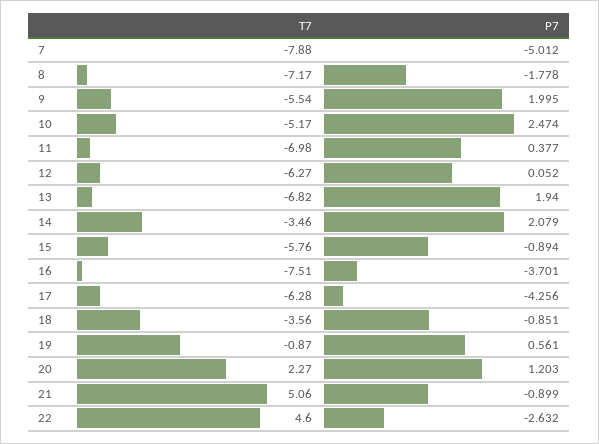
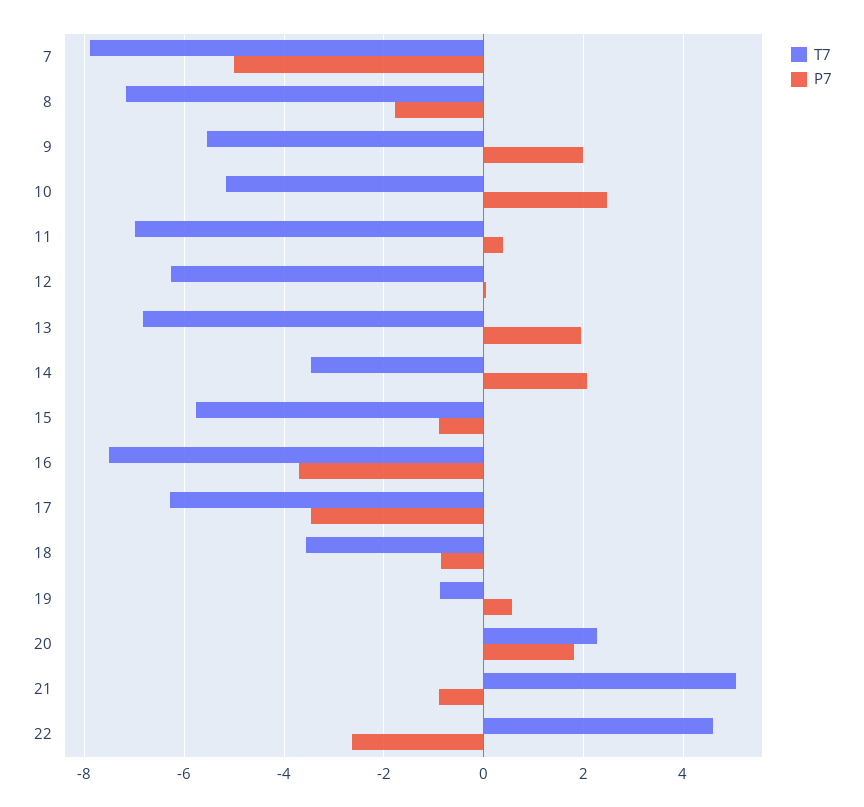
  {
    "T7": {
      "7": -7.88,
      "8": -7.17,
      "9": -5.54,
      "10": -5.17,
      "11": -6.98,
      "12": -6.27,
      "13": -6.82,
      "14": -3.46,
      "15": -5.76,
      "16": -7.51,
      "17": -6.28,
      "18": -3.56,
      "19": -0.87,
      "20": 2.27,
      "21": 5.06,
      "22": 4.6
    },
    "P7": {
      "7": -5.012,
      "8": -1.778,
      "9": 1.995,
      "10": 2.474,
      "11": 0.377,
      "12": 0.052,
      "13": 1.94,
      "14": 2.079,
      "15": -0.894,
      "16": -3.701,
-     "17": -4.256,
+     "17": -3.4,
      "18": -0.851,
      "19": 0.561,
-     "20": 1.203,
+     "20": 1.8,
      "21": -0.899,
      "22": -2.632
    }
  }

